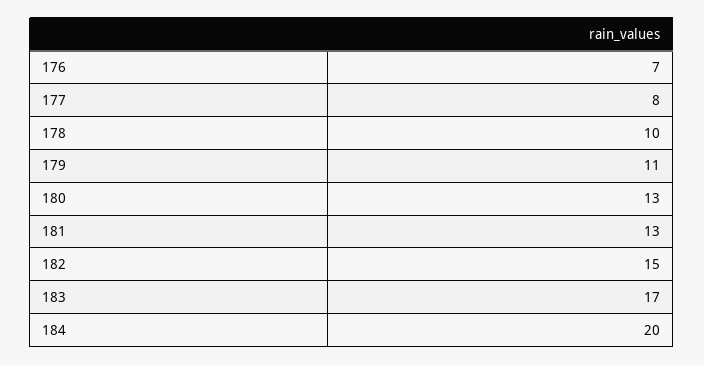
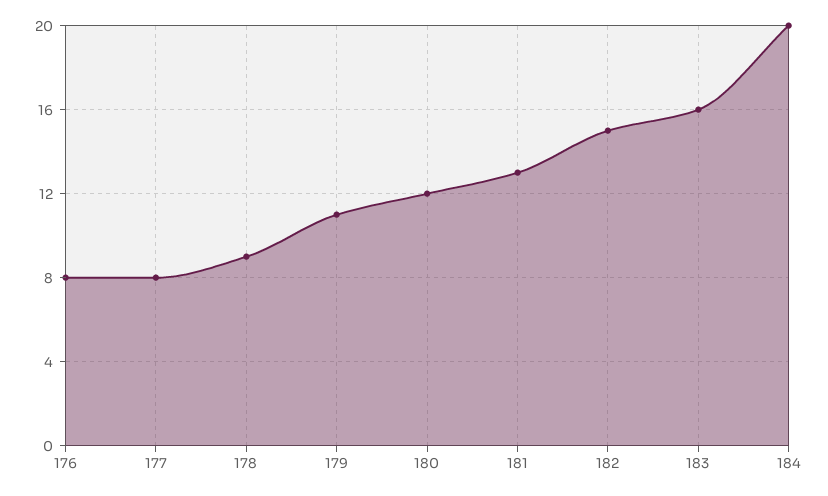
  {
-   "176": 7,
+   "176": 8,
    "177": 8,
-   "178": 10,
+   "178": 9,
    "179": 11,
-   "180": 13,
+   "180": 12,
    "181": 13,
    "182": 15,
-   "183": 17,
+   "183": 16,
    "184": 20
  }

